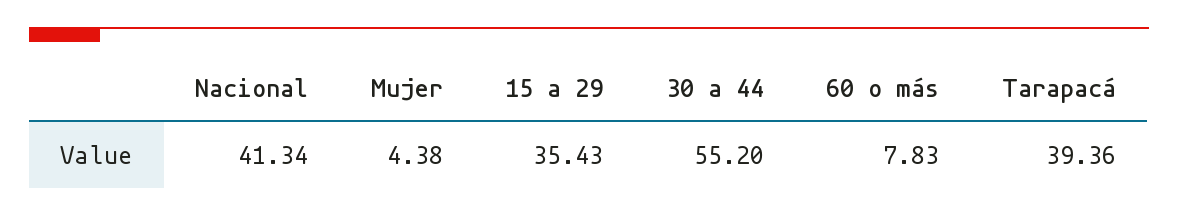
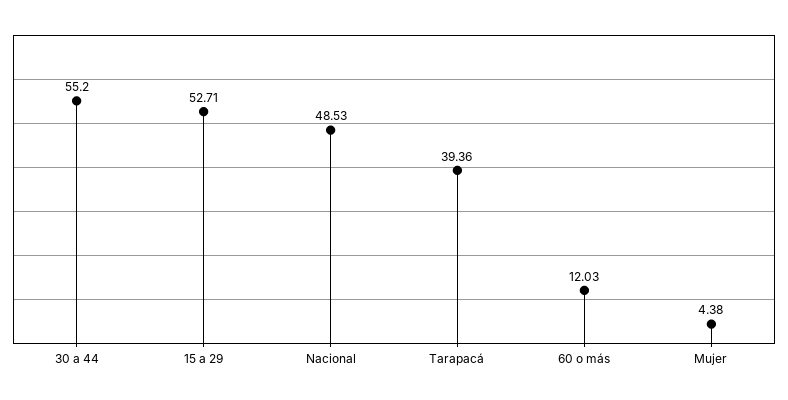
  {
-   "Nacional": 41.34,
+   "Nacional": 48.53,
    "Mujer": 4.38,
-   "15 a 29": 35.43,
+   "15 a 29": 52.71,
    "30 a 44": 55.2,
-   "60 o más": 7.83,
+   "60 o más": 12.03,
    "Tarapacá": 39.36
  }

